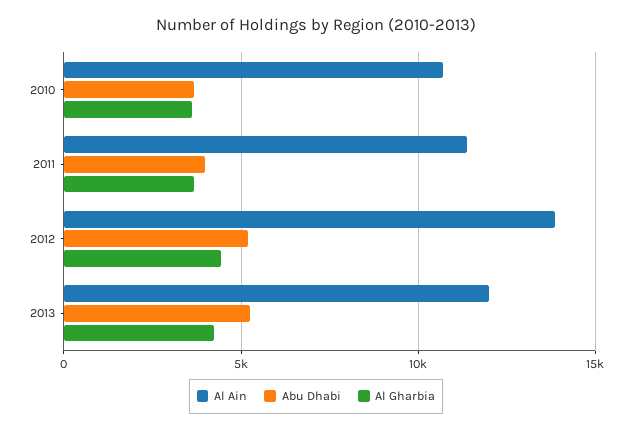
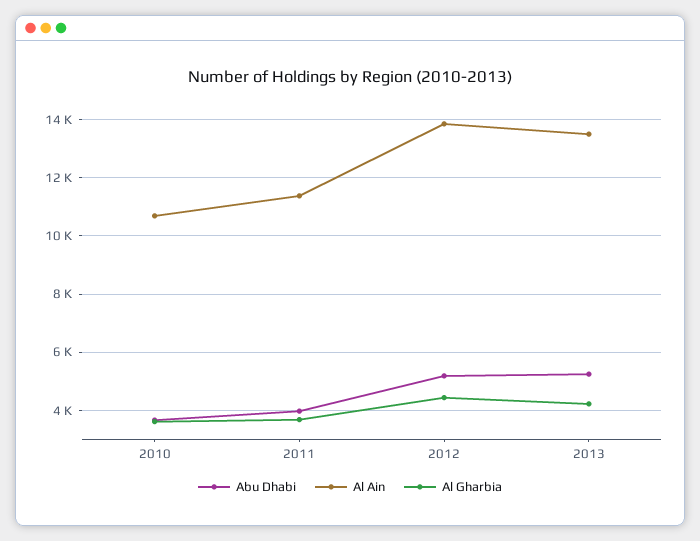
  {
    "Al Ain": {
      "2010": 10750,
      "2011": 11500,
      "2012": 13750,
-     "2013": 12000
+     "2013": 13500
    },
    "Abu Dhabi": {
      "2010": 3750,
      "2011": 4000,
      "2012": 5250,
      "2013": 5250
    },
    "Al Gharbia": {
      "2010": 3500,
      "2011": 3750,
      "2012": 4500,
      "2013": 4250
    }
  }

